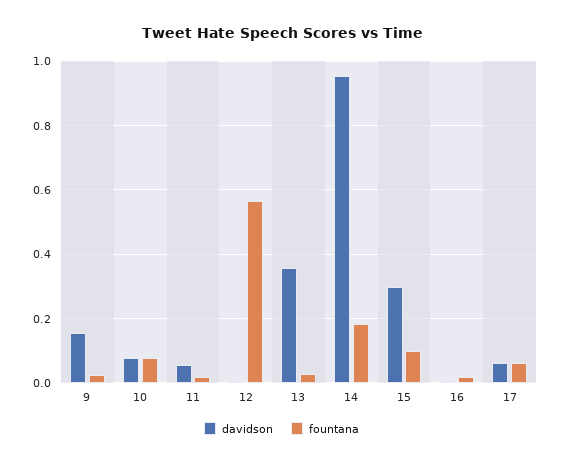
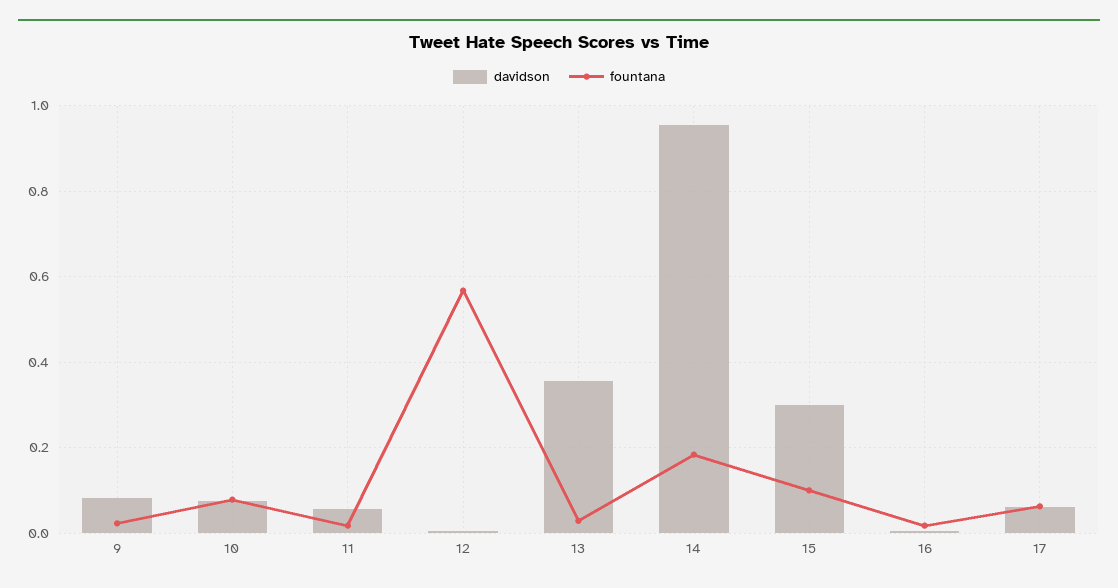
  {
    "davidson": {
-     "9": 0.16,
+     "9": 0.08,
      "10": 0.08,
      "11": 0.06,
      "12": 0,
      "13": 0.36,
      "14": 0.96,
      "15": 0.3,
      "16": 0,
      "17": 0.06
    },
    "fountana": {
      "9": 0.02,
      "10": 0.08,
      "11": 0.02,
      "12": 0.56,
      "13": 0.02,
      "14": 0.18,
      "15": 0.1,
      "16": 0.02,
      "17": 0.06
    }
  }

